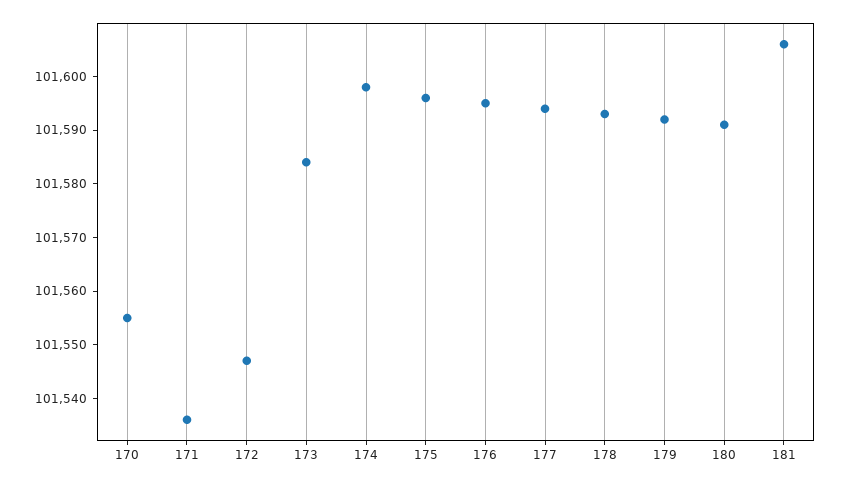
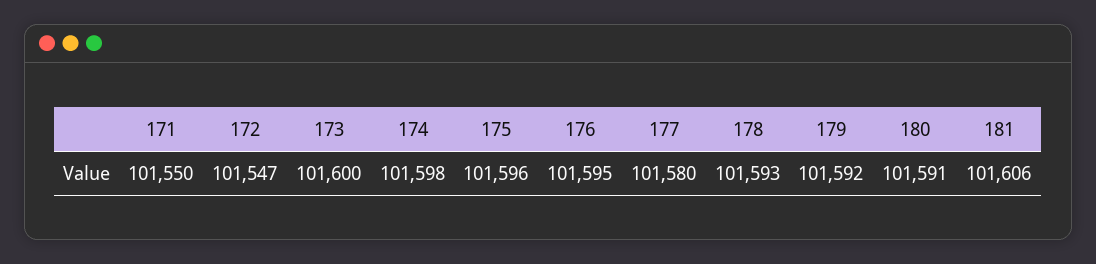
  {
-   "170": 101555,
-   "171": 101535,
+   "171": 101550,
    "172": 101547,
-   "173": 101585,
+   "173": 101600,
    "174": 101598,
    "175": 101596,
    "176": 101595,
-   "177": 101595,
+   "177": 101580,
    "178": 101593,
    "179": 101592,
    "180": 101591,
    "181": 101606
  }

